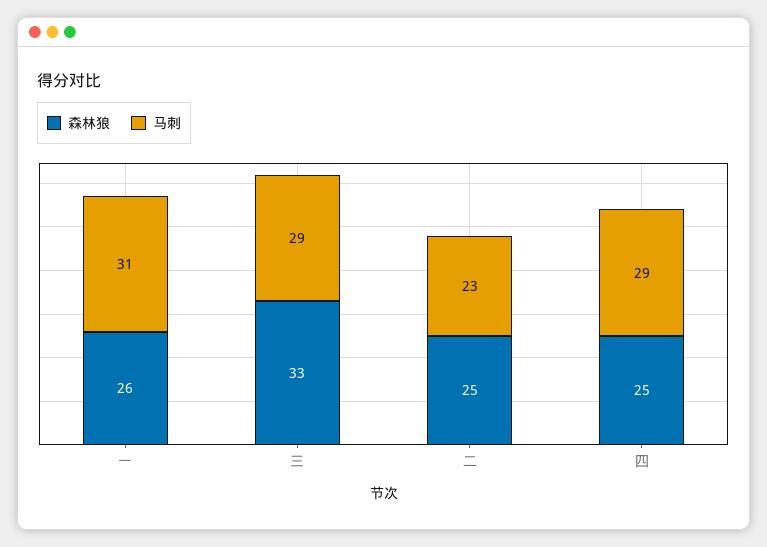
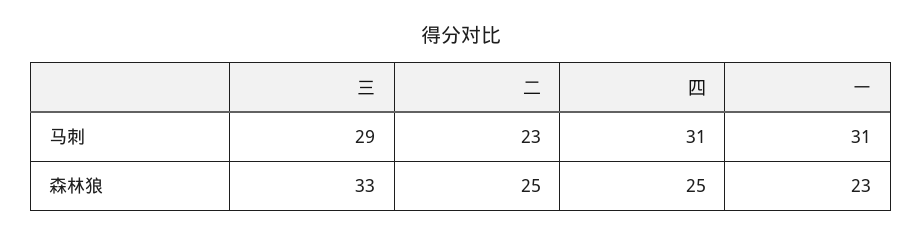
  {
    "森林狼": {
-     "一": 26,
+     "一": 23,
      "三": 33,
      "二": 25,
      "四": 25
    },
    "马刺": {
      "一": 31,
      "三": 29,
      "二": 23,
-     "四": 29
+     "四": 31
    }
  }

